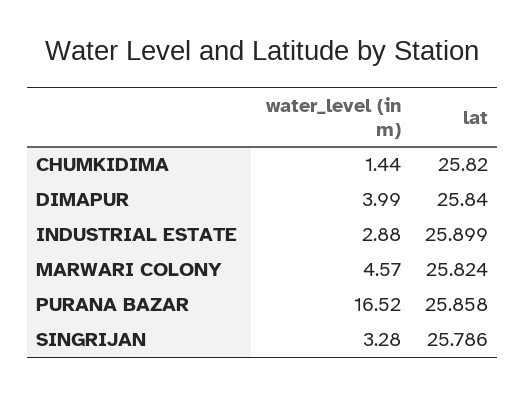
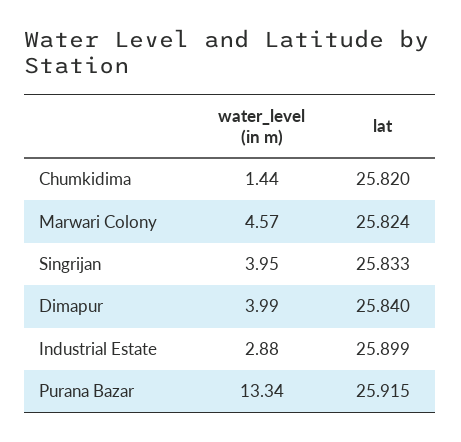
  {
    "water_level (in m)": {
      "CHUMKIDIMA": 1.44,
      "DIMAPUR": 3.99,
      "INDUSTRIAL ESTATE": 2.88,
      "MARWARI COLONY": 4.57,
-     "PURANA BAZAR": 16.52,
+     "PURANA BAZAR": 13.34,
-     "SINGRIJAN": 3.28
+     "SINGRIJAN": 3.95
    },
    "lat": {
      "CHUMKIDIMA": 25.82,
      "DIMAPUR": 25.84,
      "INDUSTRIAL ESTATE": 25.899,
      "MARWARI COLONY": 25.824,
-     "PURANA BAZAR": 25.858,
+     "PURANA BAZAR": 25.915,
-     "SINGRIJAN": 25.786
+     "SINGRIJAN": 25.833
    }
  }

